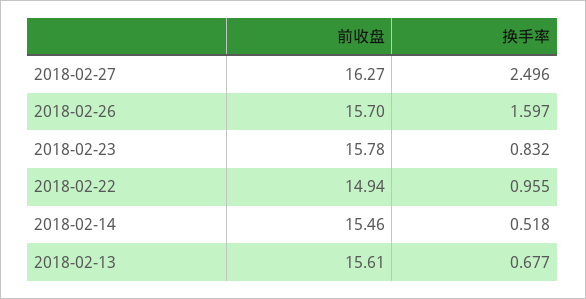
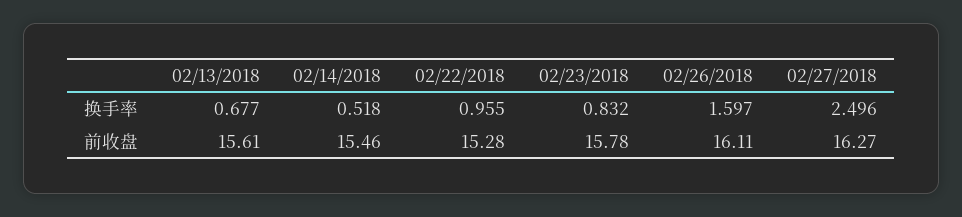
  {
    "前收盘": {
      "2018-02-27": 16.27,
-     "2018-02-26": 15.7,
+     "2018-02-26": 16.11,
      "2018-02-23": 15.78,
-     "2018-02-22": 14.94,
+     "2018-02-22": 15.28,
      "2018-02-14": 15.46,
      "2018-02-13": 15.61
    },
    "换手率": {
      "2018-02-27": 2.496,
      "2018-02-26": 1.597,
      "2018-02-23": 0.832,
      "2018-02-22": 0.955,
      "2018-02-14": 0.518,
      "2018-02-13": 0.677
    }
  }

